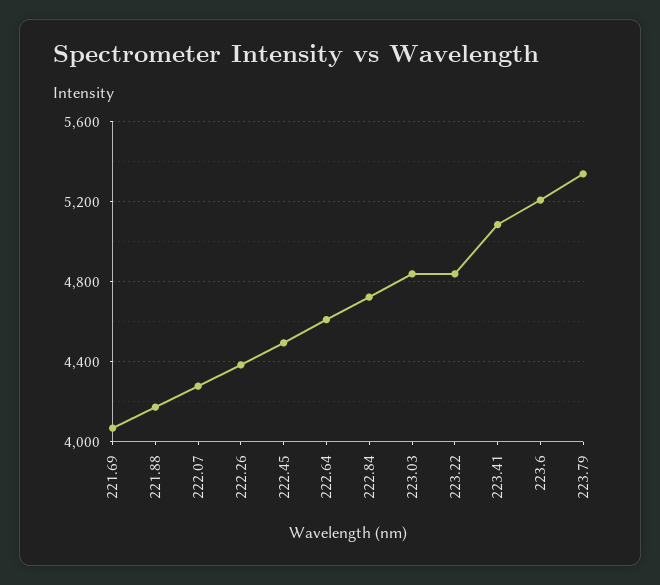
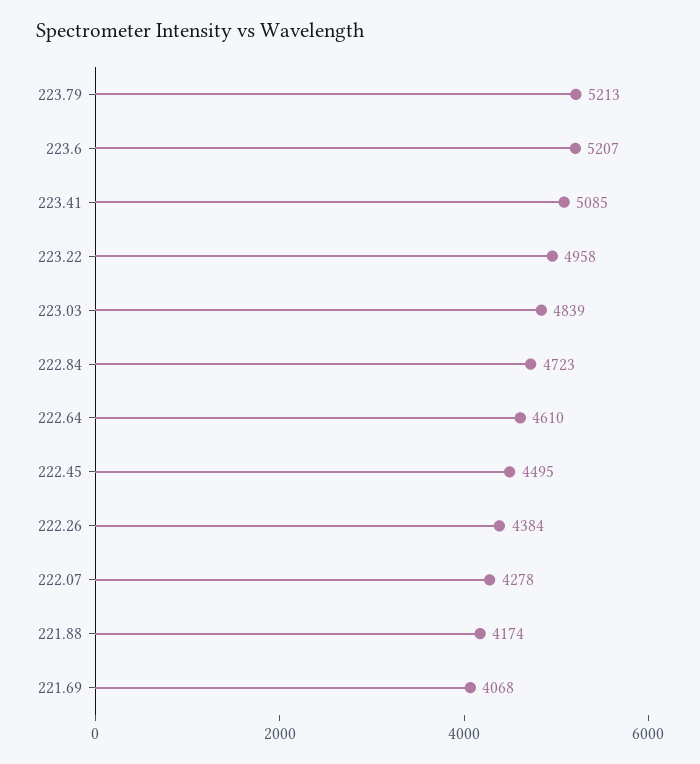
  {
    "221.69": 4068,
    "221.88": 4174,
    "222.07": 4278,
    "222.26": 4384,
    "222.45": 4495,
    "222.64": 4610,
    "222.84": 4723,
    "223.03": 4839,
-   "223.22": 4850,
+   "223.22": 4958,
    "223.41": 5085,
    "223.6": 5207,
-   "223.79": 5350
+   "223.79": 5213
  }

